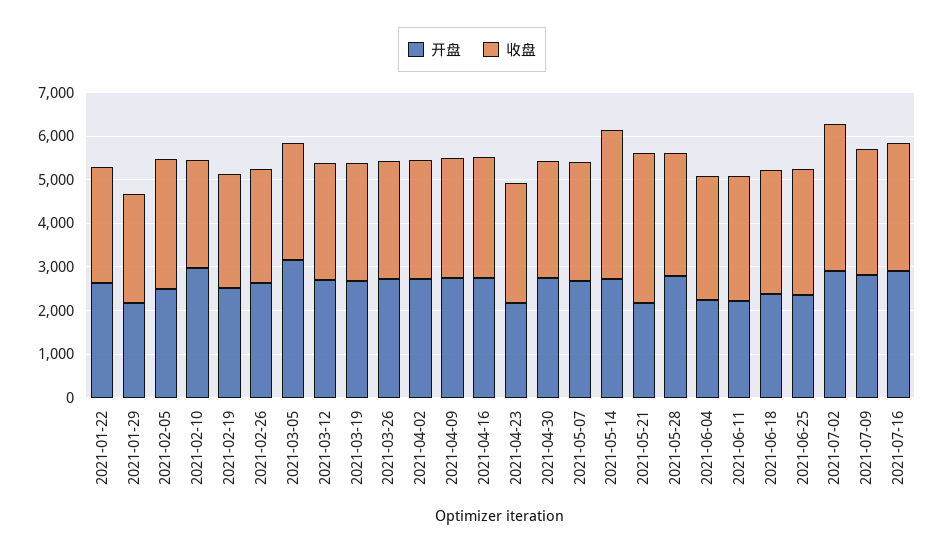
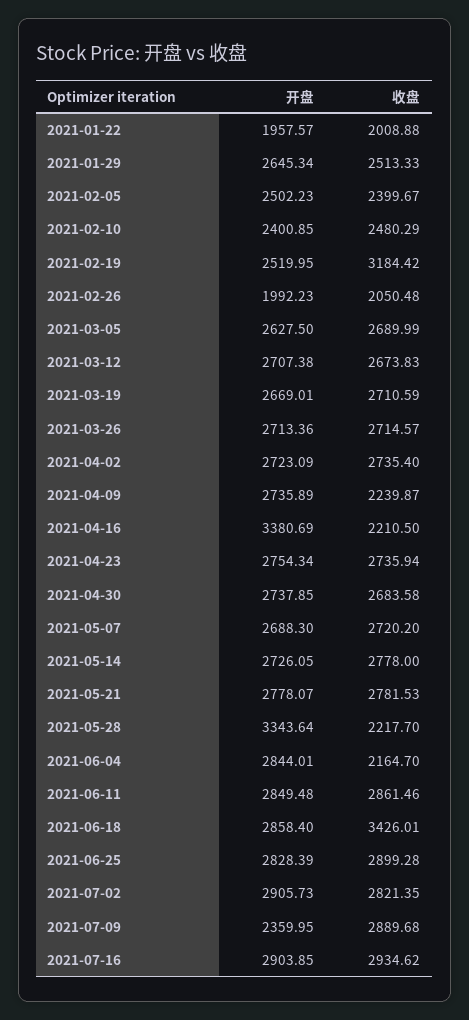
  {
    "开盘": {
-     "2021-01-22": 2600,
+     "2021-01-22": 1957.57,
-     "2021-01-29": 2200,
+     "2021-01-29": 2645.34,
      "2021-02-05": 2502.23,
-     "2021-02-10": 3000,
+     "2021-02-10": 2400.85,
      "2021-02-19": 2519.95,
-     "2021-02-26": 2600,
+     "2021-02-26": 1992.23,
-     "2021-03-05": 3200,
+     "2021-03-05": 2627.5,
      "2021-03-12": 2707.38,
      "2021-03-19": 2669.01,
      "2021-03-26": 2713.36,
      "2021-04-02": 2723.09,
      "2021-04-09": 2735.89,
-     "2021-04-16": 2800,
+     "2021-04-16": 3380.69,
-     "2021-04-23": 2200,
+     "2021-04-23": 2754.34,
      "2021-04-30": 2737.85,
      "2021-05-07": 2688.3,
      "2021-05-14": 2726.05,
-     "2021-05-21": 2200,
+     "2021-05-21": 2778.07,
-     "2021-05-28": 2800,
+     "2021-05-28": 3343.64,
-     "2021-06-04": 2200,
+     "2021-06-04": 2844.01,
-     "2021-06-11": 2200,
+     "2021-06-11": 2849.48,
-     "2021-06-18": 2400,
+     "2021-06-18": 2858.4,
-     "2021-06-25": 2400,
+     "2021-06-25": 2828.39,
      "2021-07-02": 2905.73,
-     "2021-07-09": 2800,
+     "2021-07-09": 2359.95,
      "2021-07-16": 2903.85
    },
    "收盘": {
-     "2021-01-22": 2600,
+     "2021-01-22": 2008.88,
      "2021-01-29": 2513.33,
-     "2021-02-05": 3000,
+     "2021-02-05": 2399.67,
      "2021-02-10": 2480.29,
-     "2021-02-19": 2600,
+     "2021-02-19": 3184.42,
-     "2021-02-26": 2600,
+     "2021-02-26": 2050.48,
      "2021-03-05": 2689.99,
      "2021-03-12": 2673.83,
      "2021-03-19": 2710.59,
      "2021-03-26": 2714.57,
      "2021-04-02": 2735.4,
-     "2021-04-09": 2800,
+     "2021-04-09": 2239.87,
-     "2021-04-16": 2800,
+     "2021-04-16": 2210.5,
      "2021-04-23": 2735.94,
      "2021-04-30": 2683.58,
      "2021-05-07": 2720.2,
-     "2021-05-14": 3400,
+     "2021-05-14": 2778,
-     "2021-05-21": 3400,
+     "2021-05-21": 2781.53,
-     "2021-05-28": 2800,
+     "2021-05-28": 2217.7,
-     "2021-06-04": 2800,
+     "2021-06-04": 2164.7,
      "2021-06-11": 2861.46,
-     "2021-06-18": 2800,
+     "2021-06-18": 3426.01,
      "2021-06-25": 2899.28,
-     "2021-07-02": 3400,
+     "2021-07-02": 2821.35,
      "2021-07-09": 2889.68,
      "2021-07-16": 2934.62
    }
  }

